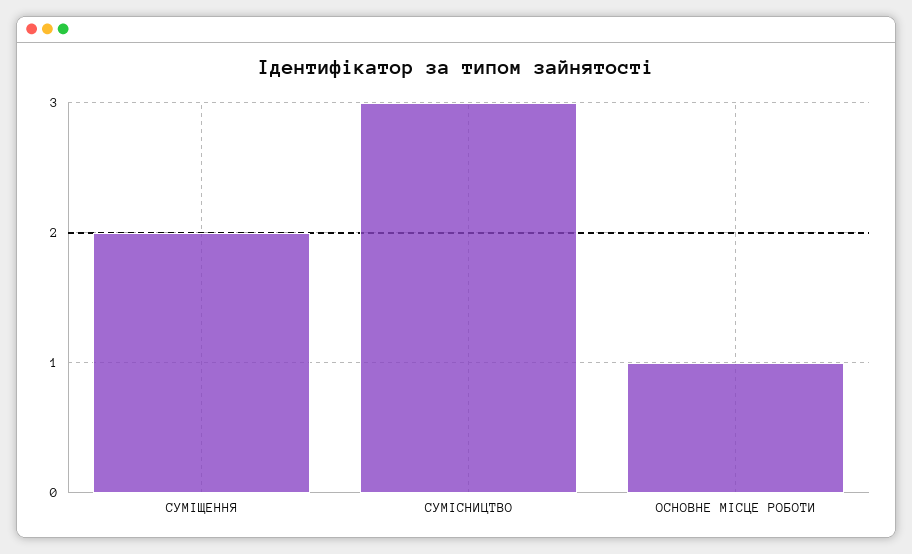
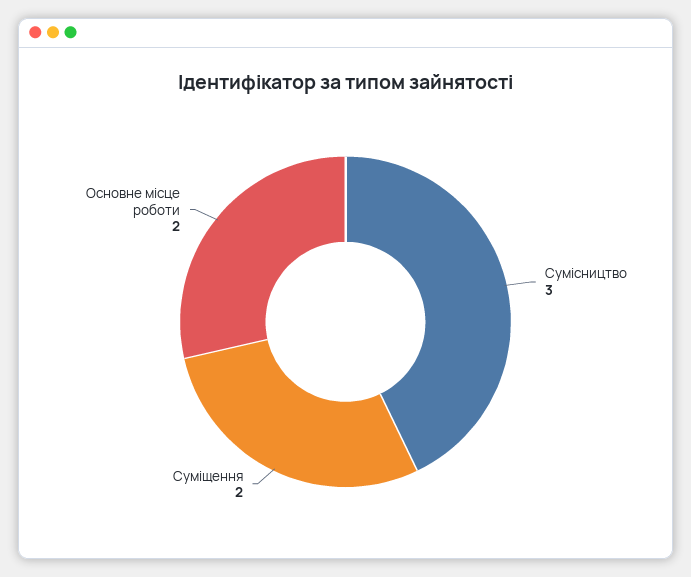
  {
    "СУМІЩЕННЯ": 2,
    "СУМІСНИЦТВО": 3,
-   "ОСНОВНЕ МІСЦЕ РОБОТИ": 1
+   "ОСНОВНЕ МІСЦЕ РОБОТИ": 2
  }

